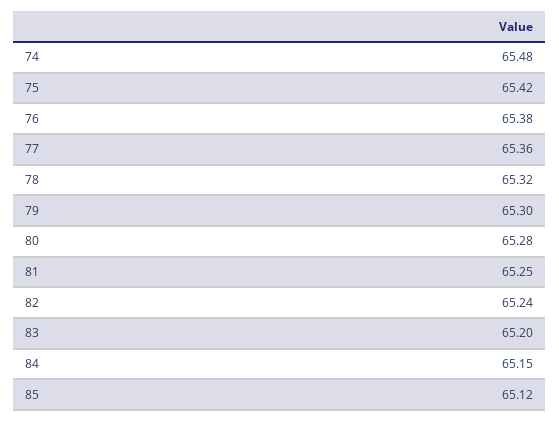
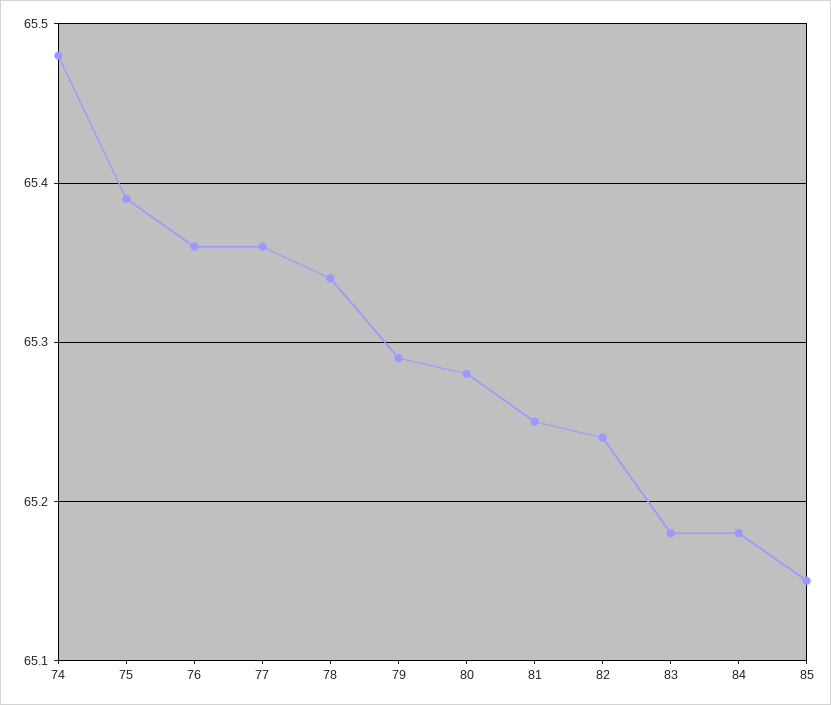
  {
    "74": 65.48,
-   "75": 65.42,
+   "75": 65.39,
-   "76": 65.38,
+   "76": 65.36,
    "77": 65.36,
-   "78": 65.32,
+   "78": 65.34,
-   "79": 65.3,
+   "79": 65.29,
    "80": 65.28,
    "81": 65.25,
    "82": 65.24,
-   "83": 65.2,
+   "83": 65.18,
-   "84": 65.15,
+   "84": 65.18,
-   "85": 65.12
+   "85": 65.15
  }

